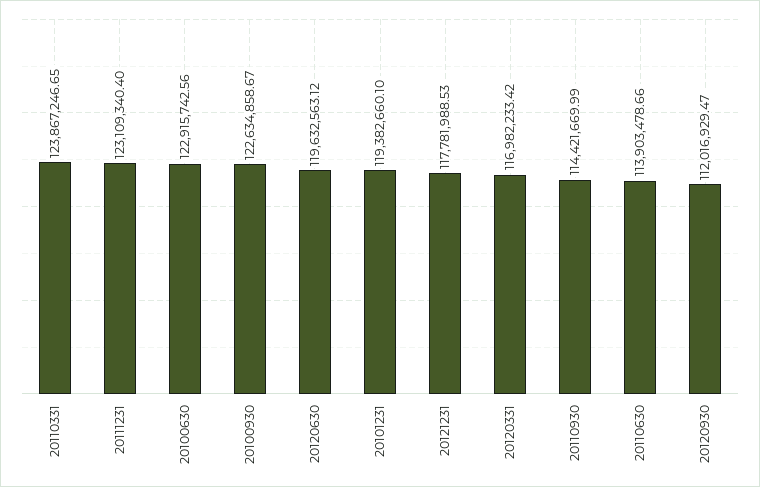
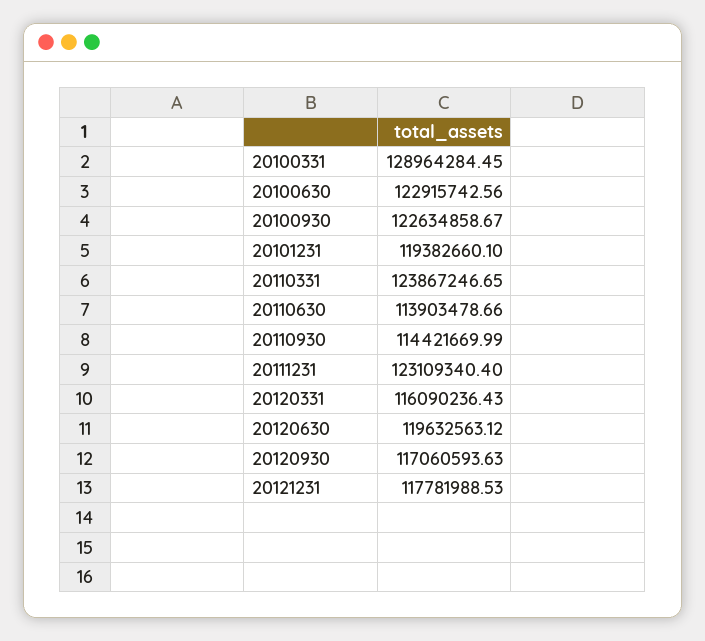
  {
    "20110331": 123867246.65,
    "20111231": 123109340.4,
    "20100630": 122915742.56,
    "20100930": 122634858.67,
    "20120630": 119632563.12,
    "20101231": 119382660.1,
    "20121231": 117781988.53,
-   "20120331": 116982233.42,
+   "20120331": 116090236.43,
    "20110930": 114421669.99,
    "20110630": 113903478.66,
-   "20120930": 112016929.47
+   "20120930": 117060593.63,
+   "20100331": 128964284.45
  }

